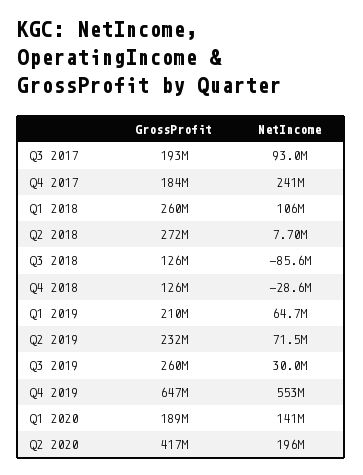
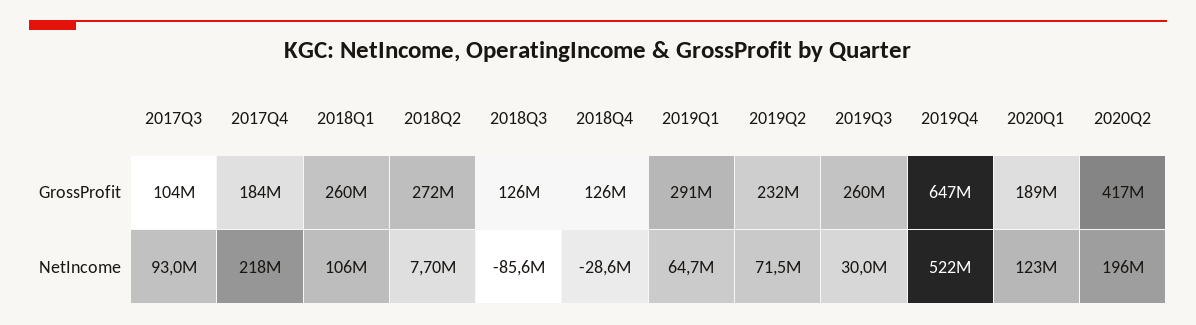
  {
    "GrossProfit": {
-     "Q3 2017": 193000000,
+     "Q3 2017": 104000000,
      "Q4 2017": 184000000,
      "Q1 2018": 260000000,
      "Q2 2018": 272000000,
      "Q3 2018": 126000000,
      "Q4 2018": 126000000,
-     "Q1 2019": 210000000,
+     "Q1 2019": 291000000,
      "Q2 2019": 232000000,
      "Q3 2019": 260000000,
      "Q4 2019": 647000000,
      "Q1 2020": 189000000,
      "Q2 2020": 417000000
    },
    "NetIncome": {
      "Q3 2017": 93000000,
-     "Q4 2017": 241000000,
+     "Q4 2017": 218000000,
      "Q1 2018": 106000000,
      "Q2 2018": 7700000,
      "Q3 2018": -85600000,
      "Q4 2018": -28600000,
      "Q1 2019": 64700000,
      "Q2 2019": 71500000,
      "Q3 2019": 30000000,
-     "Q4 2019": 553000000,
+     "Q4 2019": 522000000,
-     "Q1 2020": 141000000,
+     "Q1 2020": 123000000,
      "Q2 2020": 196000000
    }
  }

